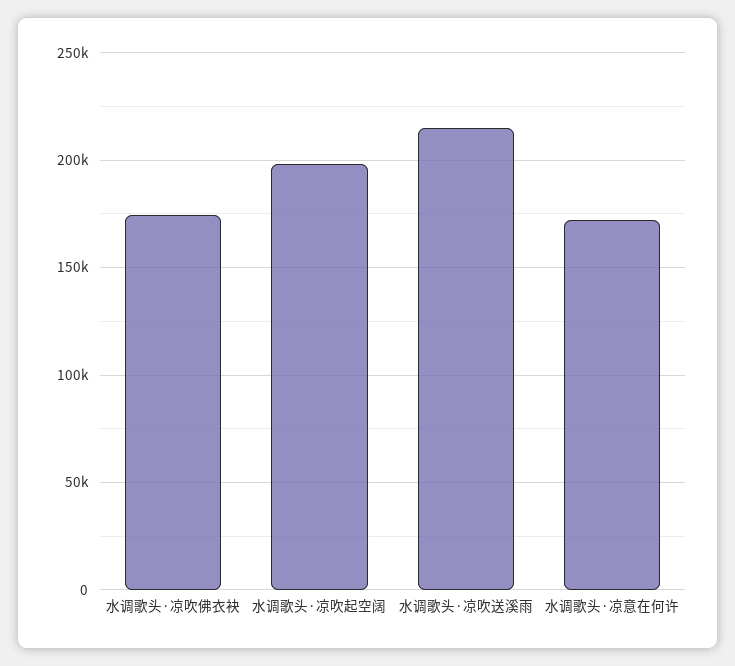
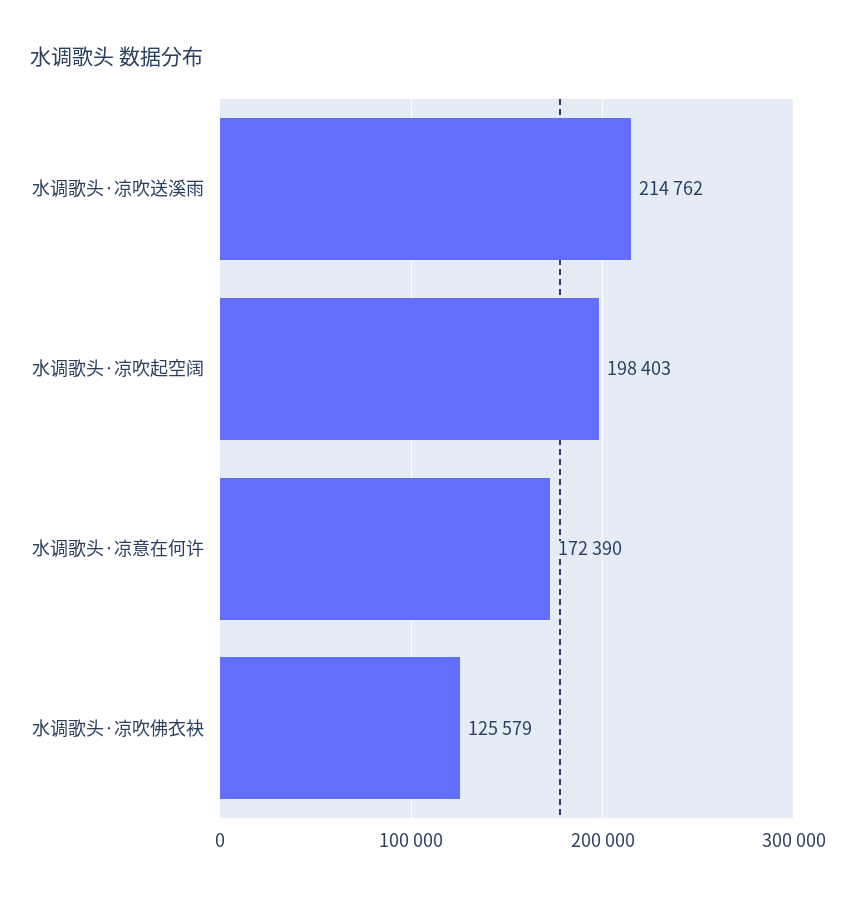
  {
-   "水调歌头·凉吹佛衣袂": 175000,
+   "水调歌头·凉吹佛衣袂": 125579,
    "水调歌头·凉吹起空阔": 198403,
    "水调歌头·凉吹送溪雨": 214762,
    "水调歌头·凉意在何许": 172390
  }

